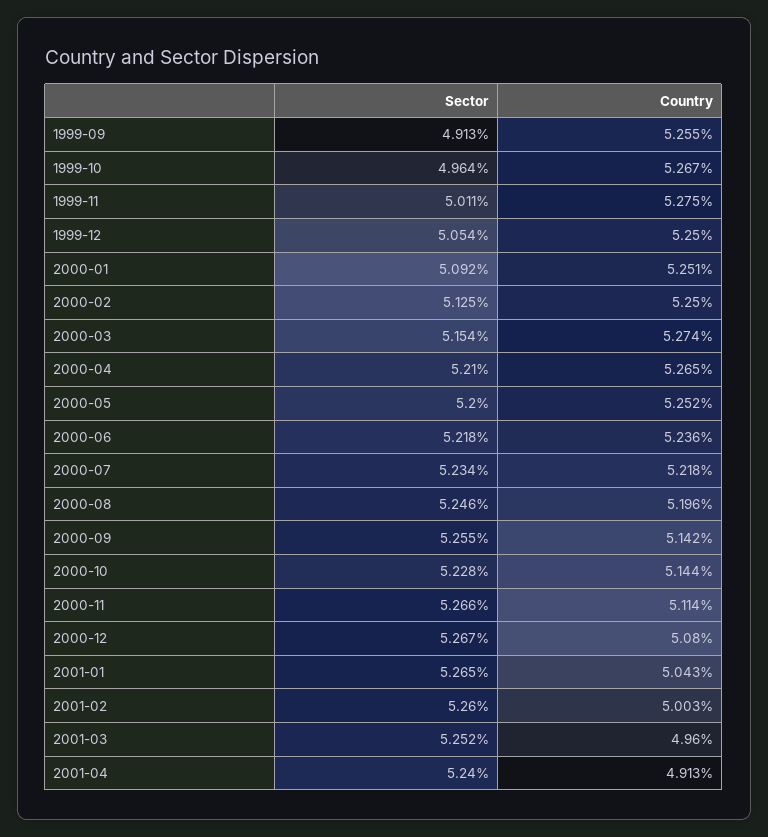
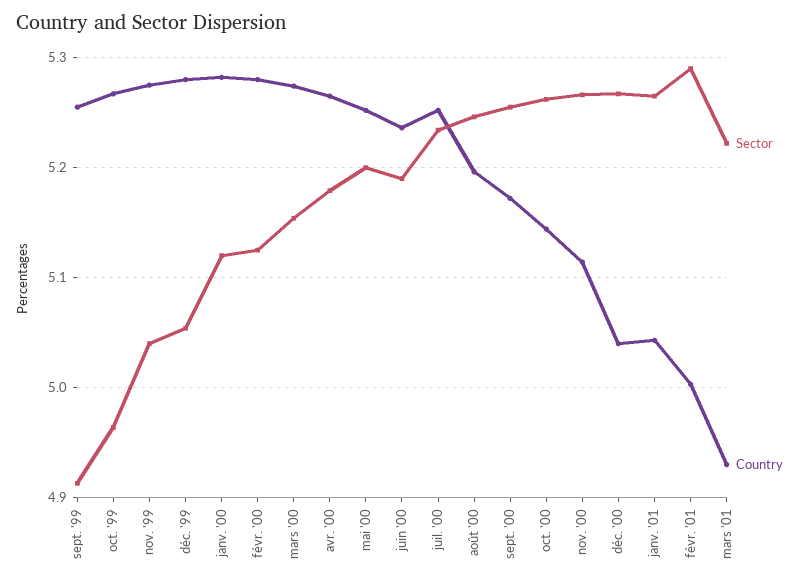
  {
    "Sector": {
      "1999-09": 4.913,
      "1999-10": 4.964,
-     "1999-11": 5.011,
+     "1999-11": 5.04,
      "1999-12": 5.054,
-     "2000-01": 5.092,
+     "2000-01": 5.12,
      "2000-02": 5.125,
      "2000-03": 5.154,
-     "2000-04": 5.21,
+     "2000-04": 5.18,
      "2000-05": 5.2,
-     "2000-06": 5.218,
+     "2000-06": 5.19,
      "2000-07": 5.234,
      "2000-08": 5.246,
      "2000-09": 5.255,
-     "2000-10": 5.228,
+     "2000-10": 5.26,
      "2000-11": 5.266,
      "2000-12": 5.267,
      "2001-01": 5.265,
-     "2001-02": 5.26,
+     "2001-02": 5.29,
-     "2001-03": 5.252,
+     "2001-03": 5.22
-     "2001-04": 5.24
    },
    "Country": {
      "1999-09": 5.255,
      "1999-10": 5.267,
      "1999-11": 5.275,
-     "1999-12": 5.25,
+     "1999-12": 5.28,
-     "2000-01": 5.251,
+     "2000-01": 5.28,
-     "2000-02": 5.25,
+     "2000-02": 5.28,
      "2000-03": 5.274,
      "2000-04": 5.265,
      "2000-05": 5.252,
      "2000-06": 5.236,
-     "2000-07": 5.218,
+     "2000-07": 5.25,
      "2000-08": 5.196,
-     "2000-09": 5.142,
+     "2000-09": 5.17,
      "2000-10": 5.144,
      "2000-11": 5.114,
-     "2000-12": 5.08,
+     "2000-12": 5.04,
      "2001-01": 5.043,
      "2001-02": 5.003,
-     "2001-03": 4.96,
+     "2001-03": 4.93
-     "2001-04": 4.913
    }
  }

